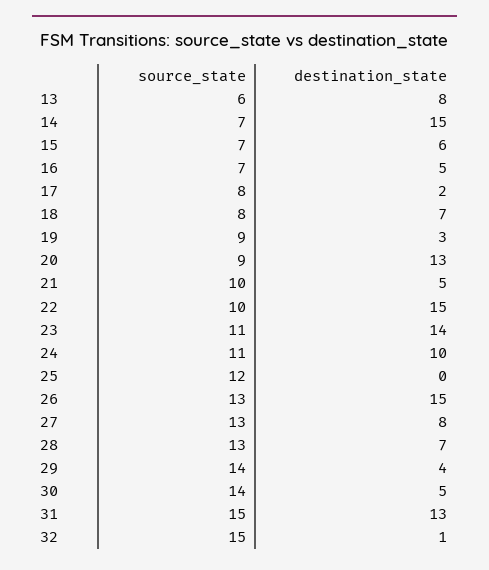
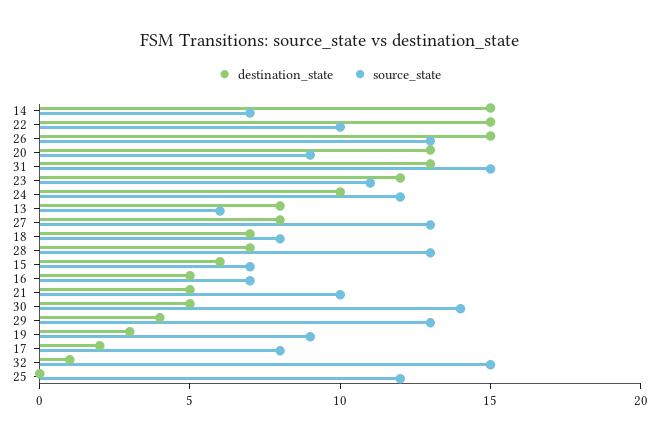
  {
    "source_state": {
      "13": 6,
      "14": 7,
      "15": 7,
      "16": 7,
      "17": 8,
      "18": 8,
      "19": 9,
      "20": 9,
      "21": 10,
      "22": 10,
      "23": 11,
-     "24": 11,
+     "24": 12,
      "25": 12,
      "26": 13,
      "27": 13,
      "28": 13,
-     "29": 14,
+     "29": 13,
      "30": 14,
      "31": 15,
      "32": 15
    },
    "destination_state": {
      "13": 8,
      "14": 15,
      "15": 6,
      "16": 5,
      "17": 2,
      "18": 7,
      "19": 3,
      "20": 13,
      "21": 5,
      "22": 15,
-     "23": 14,
+     "23": 12,
      "24": 10,
      "25": 0,
      "26": 15,
      "27": 8,
      "28": 7,
      "29": 4,
      "30": 5,
      "31": 13,
      "32": 1
    }
  }

